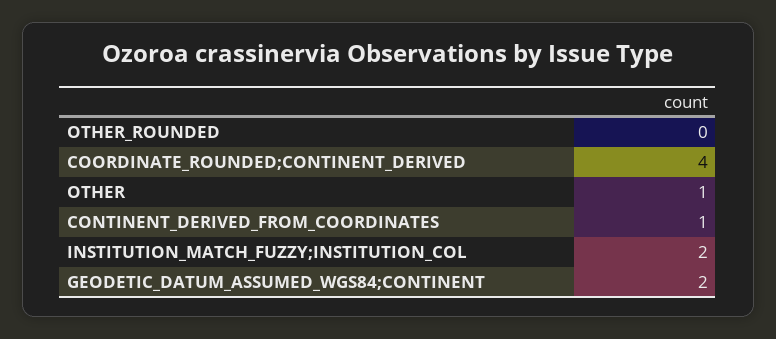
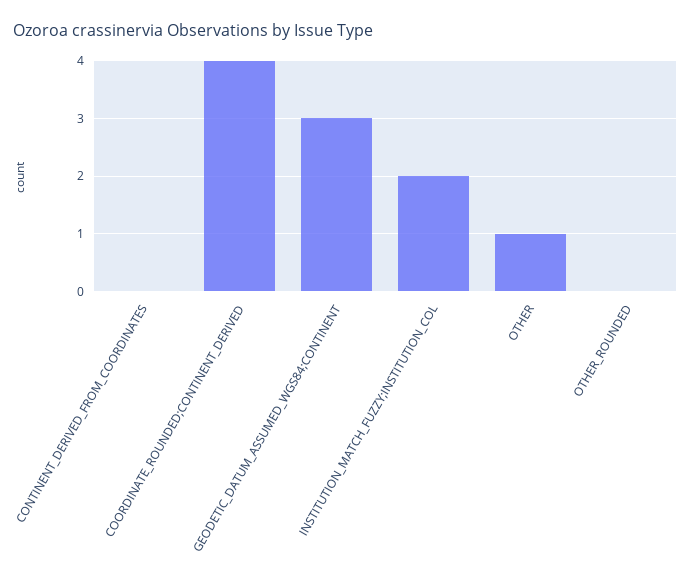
  {
    "OTHER_ROUNDED": 0,
    "COORDINATE_ROUNDED;CONTINENT_DERIVED": 4,
    "OTHER": 1,
-   "CONTINENT_DERIVED_FROM_COORDINATES": 1,
+   "CONTINENT_DERIVED_FROM_COORDINATES": 0,
    "INSTITUTION_MATCH_FUZZY;INSTITUTION_COL": 2,
-   "GEODETIC_DATUM_ASSUMED_WGS84;CONTINENT": 2
+   "GEODETIC_DATUM_ASSUMED_WGS84;CONTINENT": 3
  }

